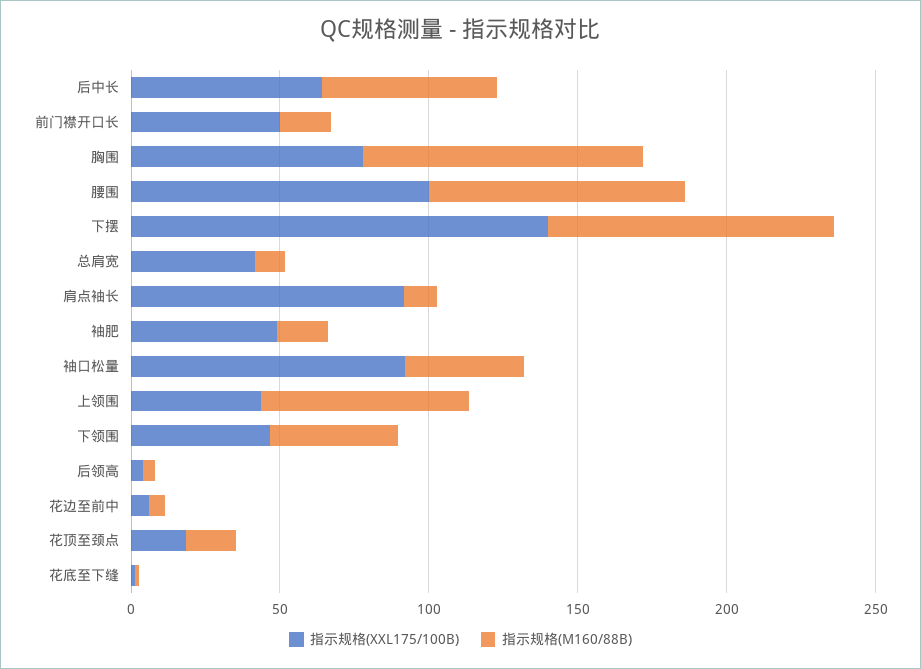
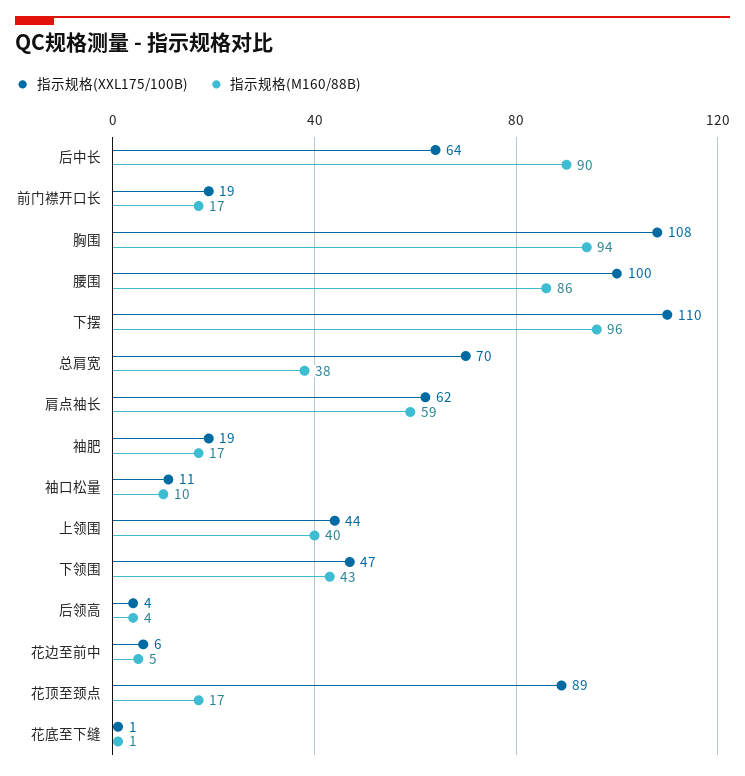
  {
    "指示规格(XXL175/100B)": {
      "后中长": 64,
-     "前门襟开口长": 50,
+     "前门襟开口长": 19,
-     "胸围": 80,
+     "胸围": 108,
      "腰围": 100,
-     "下摆": 140,
+     "下摆": 110,
-     "总肩宽": 40,
+     "总肩宽": 70,
-     "肩点袖长": 90,
+     "肩点袖长": 62,
-     "袖肥": 50,
+     "袖肥": 19,
-     "袖口松量": 90,
+     "袖口松量": 11,
      "上领围": 44,
      "下领围": 47,
      "后领高": 4,
      "花边至前中": 6,
-     "花顶至颈点": 20,
+     "花顶至颈点": 89,
      "花底至下缝": 1
    },
    "指示规格(M160/88B)": {
-     "后中长": 60,
+     "后中长": 90,
      "前门襟开口长": 17,
      "胸围": 94,
      "腰围": 86,
      "下摆": 96,
-     "总肩宽": 10,
+     "总肩宽": 38,
-     "肩点袖长": 10,
+     "肩点袖长": 59,
      "袖肥": 17,
-     "袖口松量": 40,
+     "袖口松量": 10,
-     "上领围": 70,
+     "上领围": 40,
      "下领围": 43,
      "后领高": 4,
      "花边至前中": 5,
      "花顶至颈点": 17,
      "花底至下缝": 1
    }
  }

